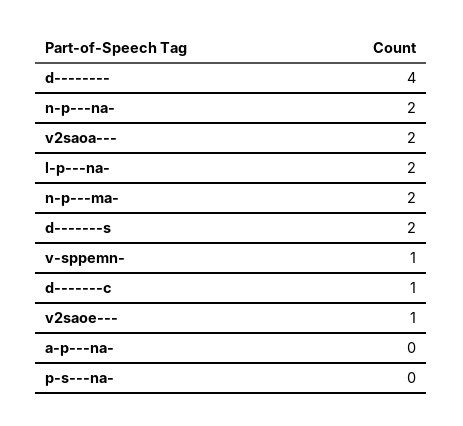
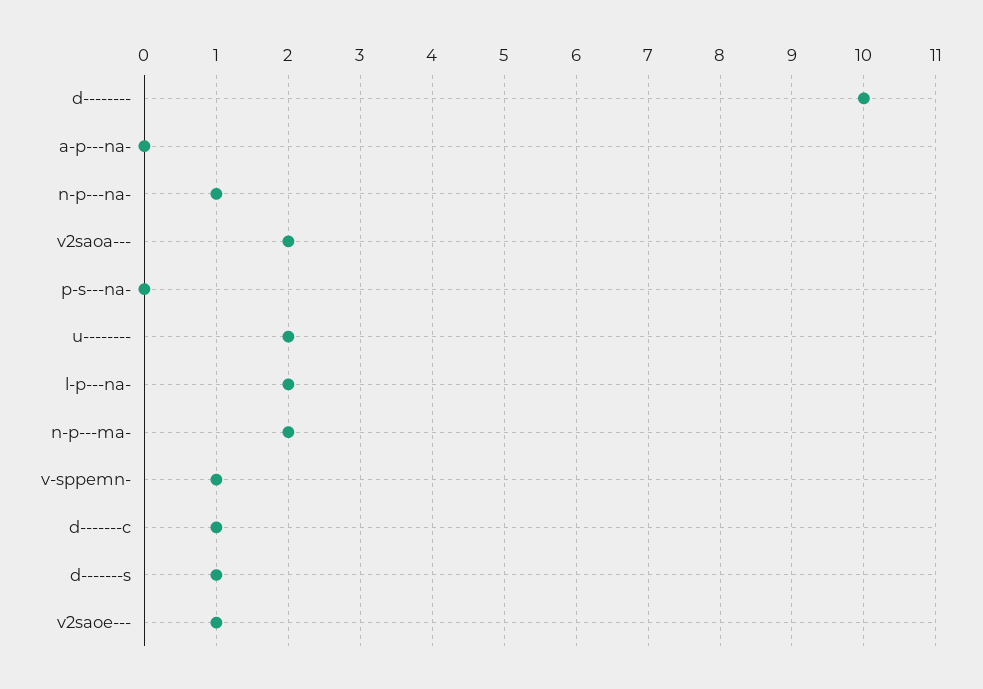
  {
-   "d--------": 4,
+   "d--------": 10,
-   "n-p---na-": 2,
+   "n-p---na-": 1,
    "v2saoa---": 2,
    "l-p---na-": 2,
    "n-p---ma-": 2,
-   "d-------s": 2,
+   "d-------s": 1,
    "v-sppemn-": 1,
    "d-------c": 1,
    "v2saoe---": 1,
    "a-p---na-": 0,
-   "p-s---na-": 0
+   "p-s---na-": 0,
+   "u--------": 2
  }

